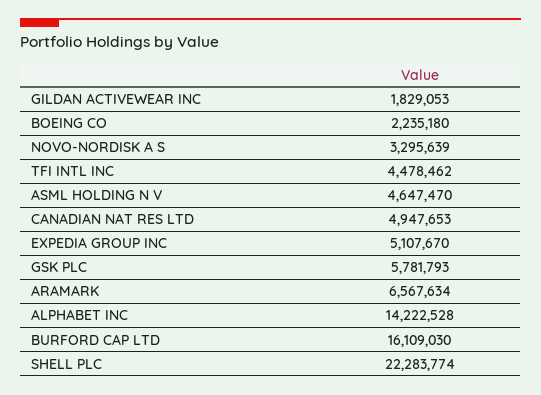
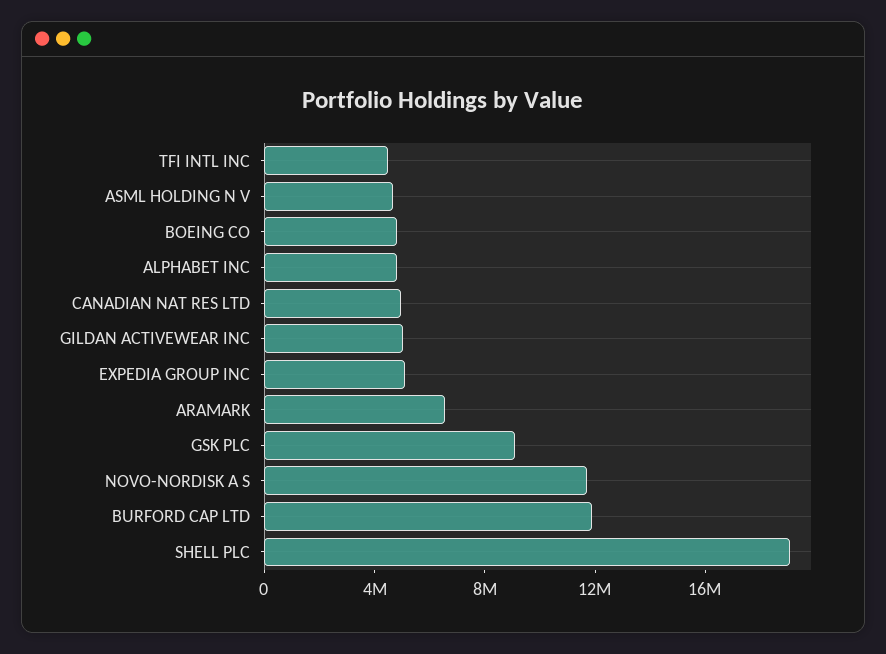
  {
-   "GILDAN ACTIVEWEAR INC": 1829053,
+   "GILDAN ACTIVEWEAR INC": 5000000,
-   "BOEING CO": 2235180,
+   "BOEING CO": 5000000,
-   "NOVO-NORDISK A S": 3295639,
+   "NOVO-NORDISK A S": 12000000,
    "TFI INTL INC": 4478462,
    "ASML HOLDING N V": 4647470,
    "CANADIAN NAT RES LTD": 4947653,
    "EXPEDIA GROUP INC": 5107670,
-   "GSK PLC": 5781793,
+   "GSK PLC": 9000000,
    "ARAMARK": 6567634,
-   "ALPHABET INC": 14222528,
+   "ALPHABET INC": 5000000,
-   "BURFORD CAP LTD": 16109030,
+   "BURFORD CAP LTD": 12000000,
-   "SHELL PLC": 22283774
+   "SHELL PLC": 19000000
  }

